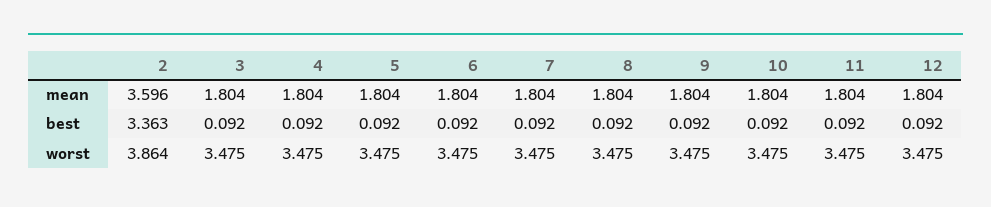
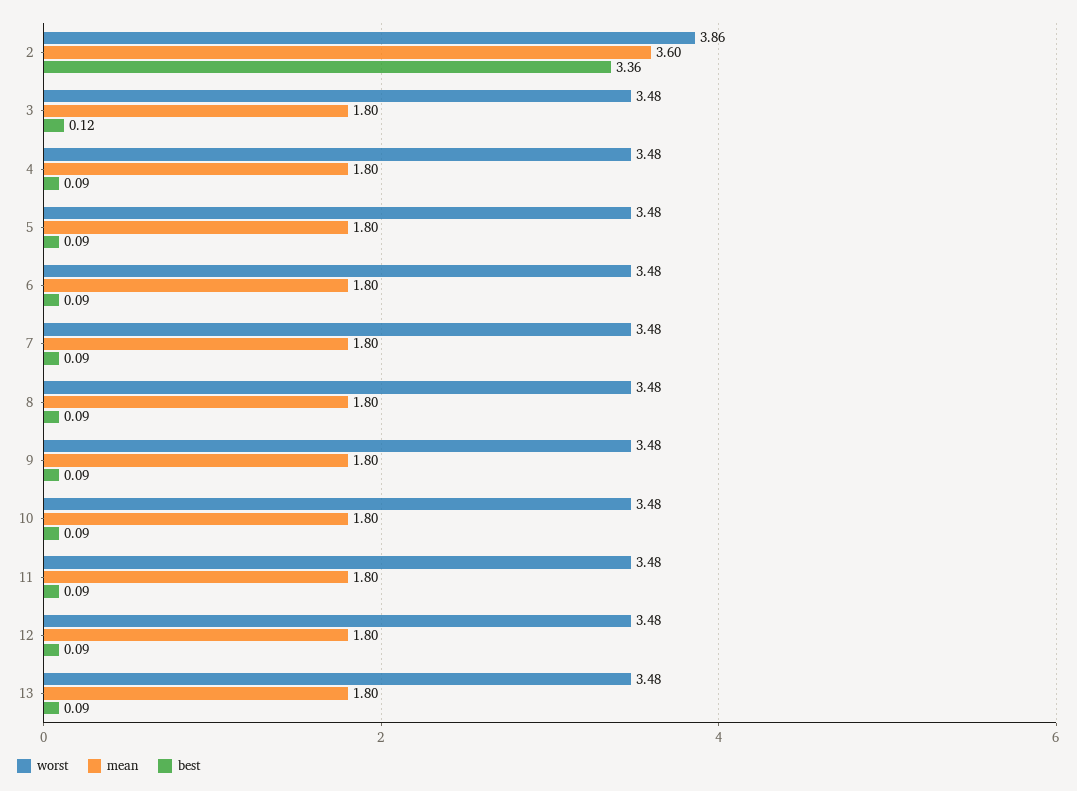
  {
    "mean": {
      "2": 3.596,
      "3": 1.804,
      "4": 1.804,
      "5": 1.804,
      "6": 1.804,
      "7": 1.804,
      "8": 1.804,
      "9": 1.804,
      "10": 1.804,
      "11": 1.804,
-     "12": 1.804
+     "12": 1.804,
+     "13": 1.8
    },
    "best": {
      "2": 3.363,
-     "3": 0.092,
+     "3": 0.12,
      "4": 0.092,
      "5": 0.092,
      "6": 0.092,
      "7": 0.092,
      "8": 0.092,
      "9": 0.092,
      "10": 0.092,
      "11": 0.092,
-     "12": 0.092
+     "12": 0.092,
+     "13": 0.09
    },
    "worst": {
      "2": 3.864,
      "3": 3.475,
      "4": 3.475,
      "5": 3.475,
      "6": 3.475,
      "7": 3.475,
      "8": 3.475,
      "9": 3.475,
      "10": 3.475,
      "11": 3.475,
-     "12": 3.475
+     "12": 3.475,
+     "13": 3.48
    }
  }

